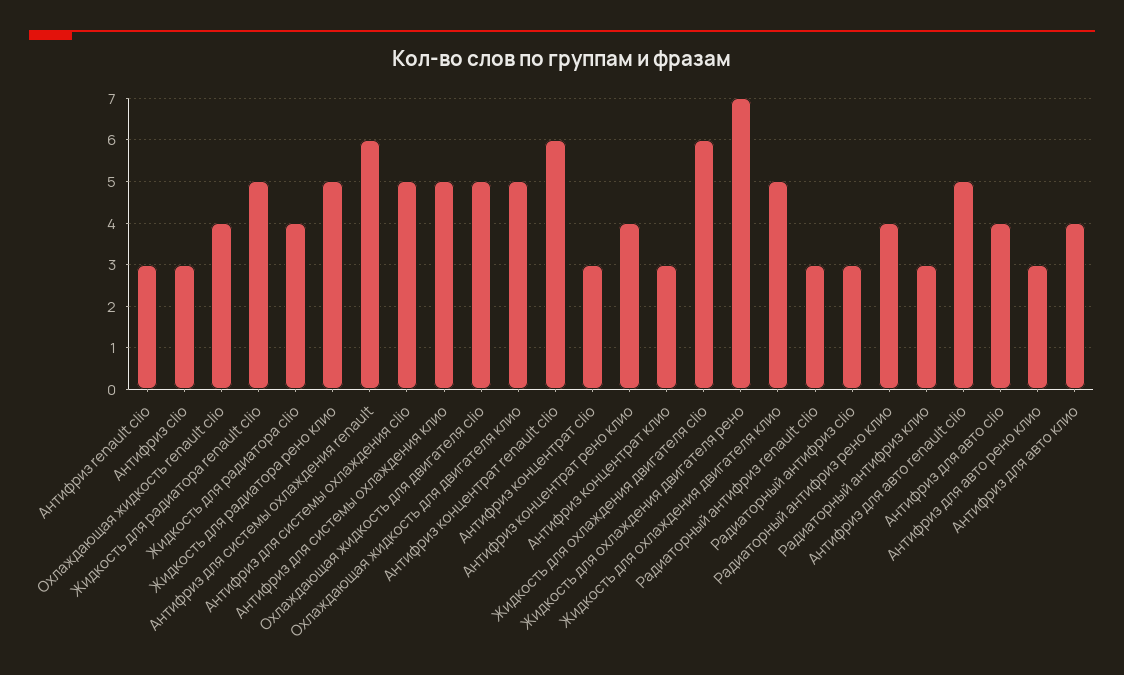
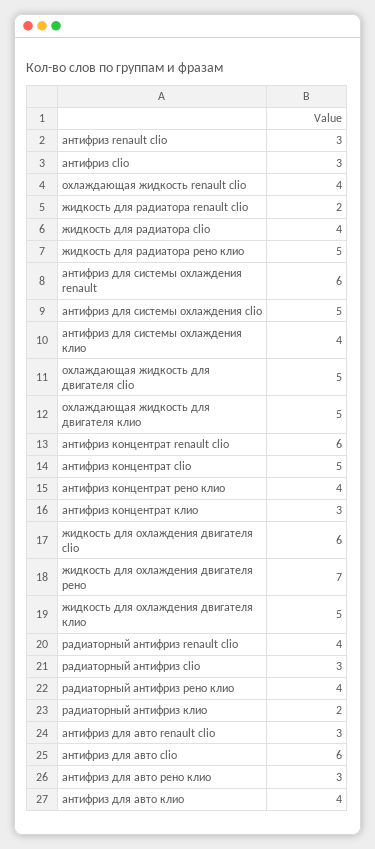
  {
    "Антифриз renault clio": 3,
    "Антифриз clio": 3,
    "Охлаждающая жидкость renault clio": 4,
-   "Жидкость для радиатора renault clio": 5,
+   "Жидкость для радиатора renault clio": 2,
    "Жидкость для радиатора clio": 4,
    "Жидкость для радиатора рено клио": 5,
    "Антифриз для системы охлаждения renault": 6,
    "Антифриз для системы охлаждения clio": 5,
-   "Антифриз для системы охлаждения клио": 5,
+   "Антифриз для системы охлаждения клио": 4,
    "Охлаждающая жидкость для двигателя clio": 5,
    "Охлаждающая жидкость для двигателя клио": 5,
    "Антифриз концентрат renault clio": 6,
-   "Антифриз концентрат clio": 3,
+   "Антифриз концентрат clio": 5,
    "Антифриз концентрат рено клио": 4,
    "Антифриз концентрат клио": 3,
    "Жидкость для охлаждения двигателя clio": 6,
    "Жидкость для охлаждения двигателя рено": 7,
    "Жидкость для охлаждения двигателя клио": 5,
-   "Радиаторный антифриз renault clio": 3,
+   "Радиаторный антифриз renault clio": 4,
    "Радиаторный антифриз clio": 3,
    "Радиаторный антифриз рено клио": 4,
-   "Радиаторный антифриз клио": 3,
+   "Радиаторный антифриз клио": 2,
-   "Антифриз для авто renault clio": 5,
+   "Антифриз для авто renault clio": 3,
-   "Антифриз для авто clio": 4,
+   "Антифриз для авто clio": 6,
    "Антифриз для авто рено клио": 3,
    "Антифриз для авто клио": 4
  }

